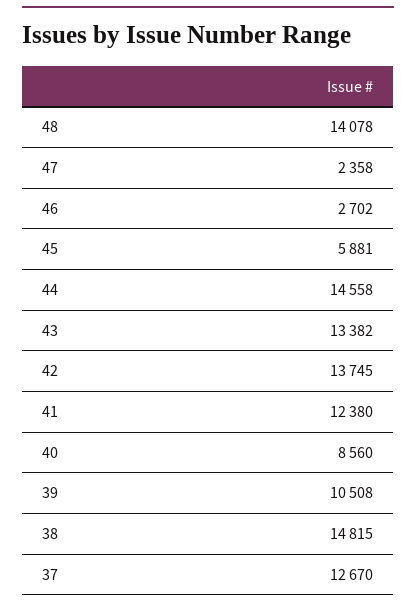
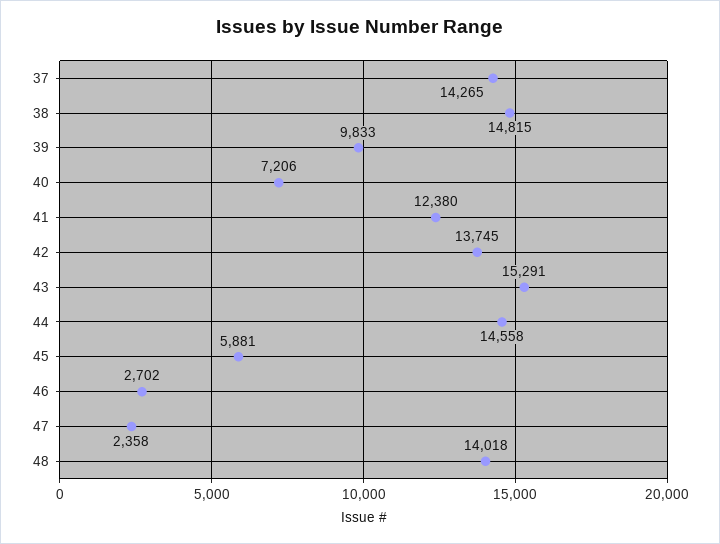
  {
-   "48": 14078,
+   "48": 14018,
    "47": 2358,
    "46": 2702,
    "45": 5881,
    "44": 14558,
-   "43": 13382,
+   "43": 15291,
    "42": 13745,
    "41": 12380,
-   "40": 8560,
+   "40": 7206,
-   "39": 10508,
+   "39": 9833,
    "38": 14815,
-   "37": 12670
+   "37": 14265
  }

